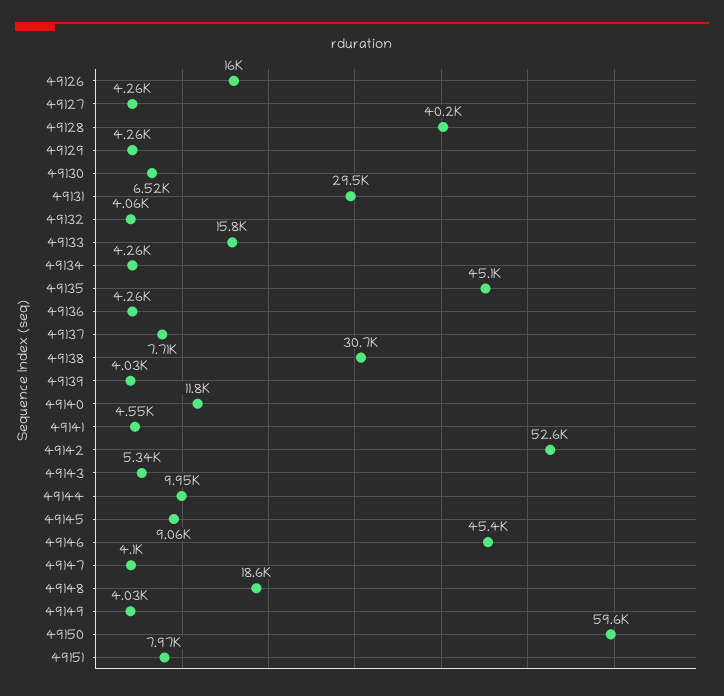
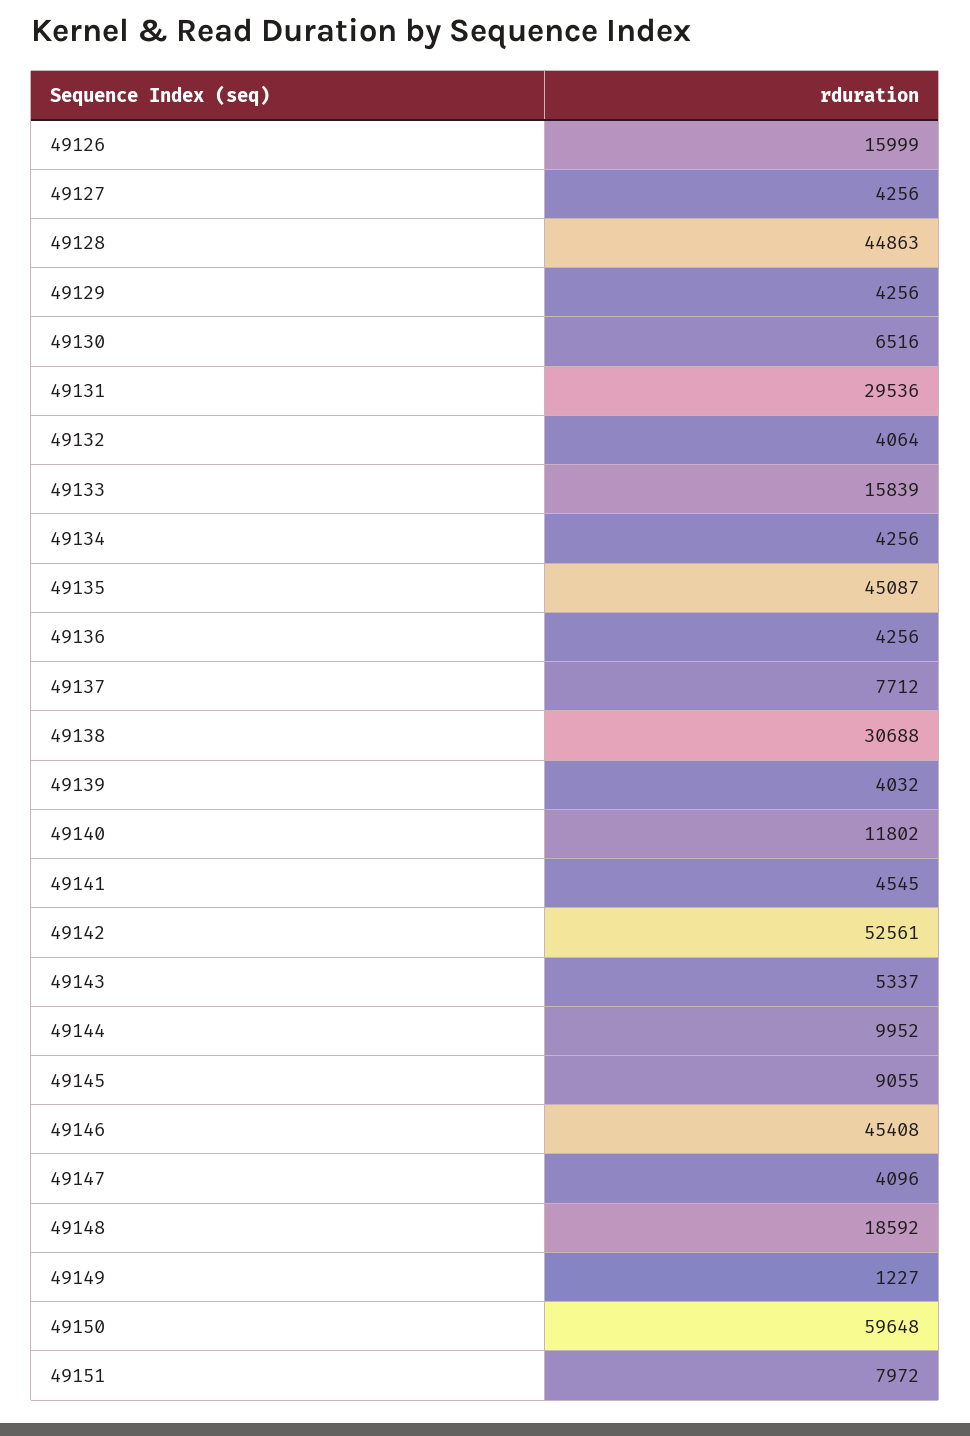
  {
    "49126": 15999,
    "49127": 4256,
-   "49128": 40200,
+   "49128": 44863,
    "49129": 4256,
    "49130": 6516,
    "49131": 29536,
    "49132": 4064,
    "49133": 15839,
    "49134": 4256,
    "49135": 45087,
    "49136": 4256,
    "49137": 7712,
    "49138": 30688,
    "49139": 4032,
    "49140": 11802,
    "49141": 4545,
    "49142": 52561,
    "49143": 5337,
    "49144": 9952,
    "49145": 9055,
    "49146": 45408,
    "49147": 4096,
    "49148": 18592,
-   "49149": 4030,
+   "49149": 1227,
    "49150": 59648,
    "49151": 7972
  }

